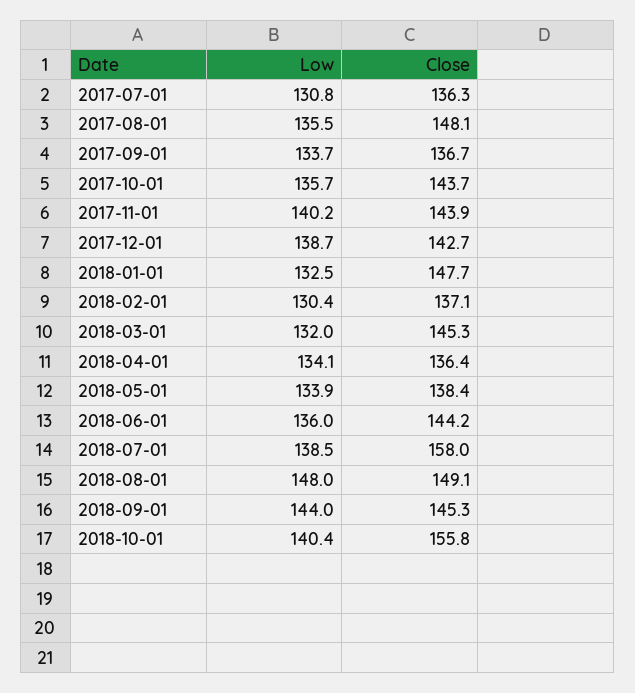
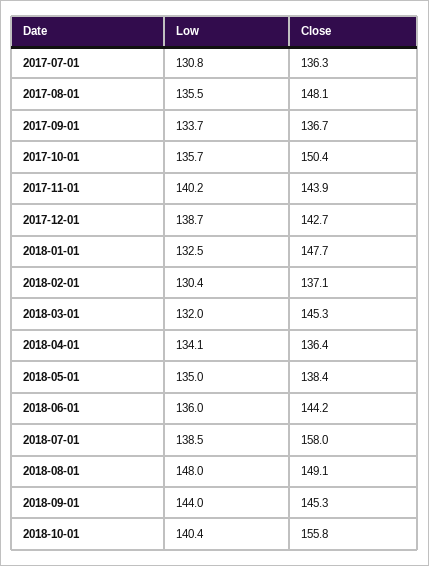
  {
    "Low": {
      "2017-07-01": 130.8,
      "2017-08-01": 135.5,
      "2017-09-01": 133.7,
      "2017-10-01": 135.7,
      "2017-11-01": 140.2,
      "2017-12-01": 138.7,
      "2018-01-01": 132.5,
      "2018-02-01": 130.4,
      "2018-03-01": 132,
      "2018-04-01": 134.1,
-     "2018-05-01": 133.9,
+     "2018-05-01": 135,
      "2018-06-01": 136,
      "2018-07-01": 138.5,
      "2018-08-01": 148,
      "2018-09-01": 144,
      "2018-10-01": 140.4
    },
    "Close": {
      "2017-07-01": 136.3,
      "2017-08-01": 148.1,
      "2017-09-01": 136.7,
-     "2017-10-01": 143.7,
+     "2017-10-01": 150.4,
      "2017-11-01": 143.9,
      "2017-12-01": 142.7,
      "2018-01-01": 147.7,
      "2018-02-01": 137.1,
      "2018-03-01": 145.3,
      "2018-04-01": 136.4,
      "2018-05-01": 138.4,
      "2018-06-01": 144.2,
      "2018-07-01": 158,
      "2018-08-01": 149.1,
      "2018-09-01": 145.3,
      "2018-10-01": 155.8
    }
  }

